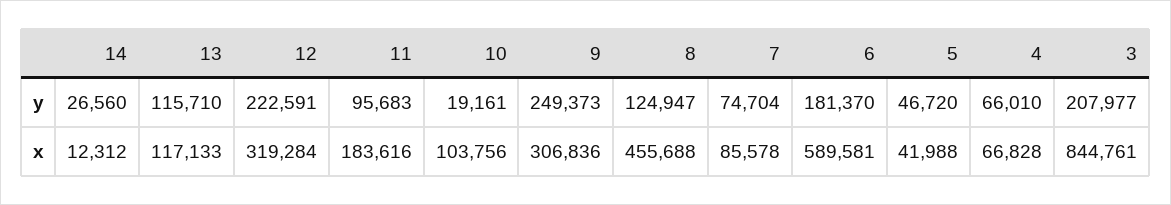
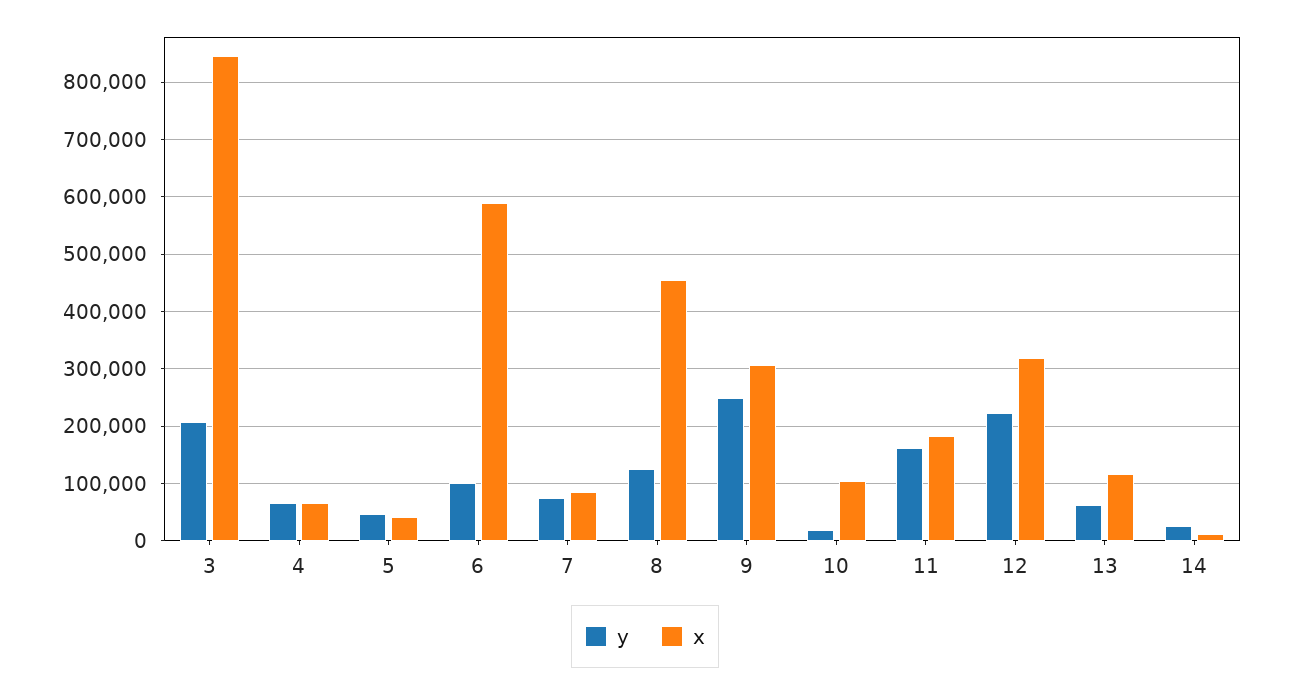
  {
    "y": {
      "14": 26560,
-     "13": 115710,
+     "13": 60000,
      "12": 222591,
-     "11": 95683,
+     "11": 160000,
      "10": 19161,
      "9": 249373,
      "8": 124947,
      "7": 74704,
-     "6": 181370,
+     "6": 100000,
      "5": 46720,
      "4": 66010,
      "3": 207977
    },
    "x": {
      "14": 12312,
      "13": 117133,
      "12": 319284,
      "11": 183616,
      "10": 103756,
      "9": 306836,
      "8": 455688,
      "7": 85578,
      "6": 589581,
      "5": 41988,
      "4": 66828,
      "3": 844761
    }
  }

